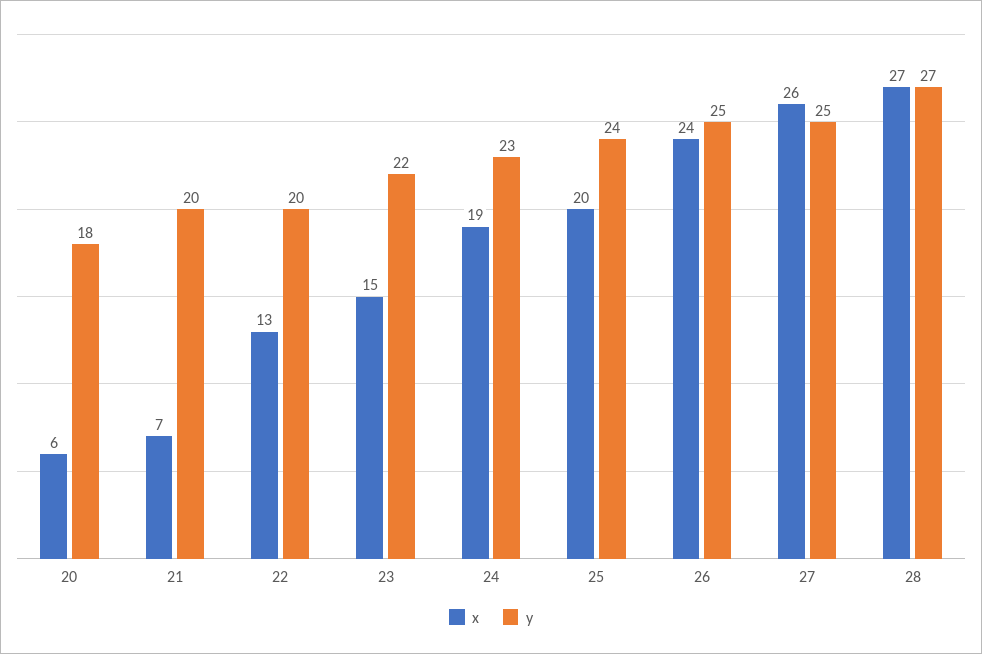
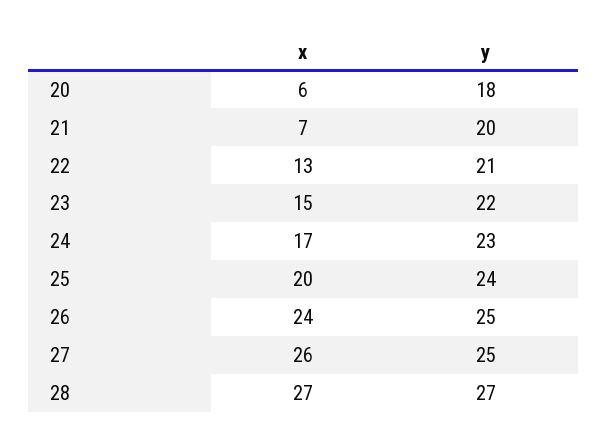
  {
    "x": {
      "20": 6,
      "21": 7,
      "22": 13,
      "23": 15,
-     "24": 19,
+     "24": 17,
      "25": 20,
      "26": 24,
      "27": 26,
      "28": 27
    },
    "y": {
      "20": 18,
      "21": 20,
-     "22": 20,
+     "22": 21,
      "23": 22,
      "24": 23,
      "25": 24,
      "26": 25,
      "27": 25,
      "28": 27
    }
  }

